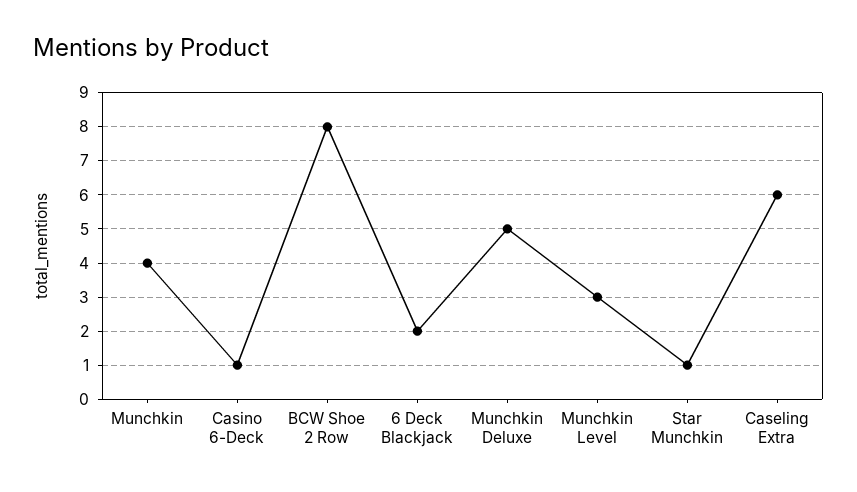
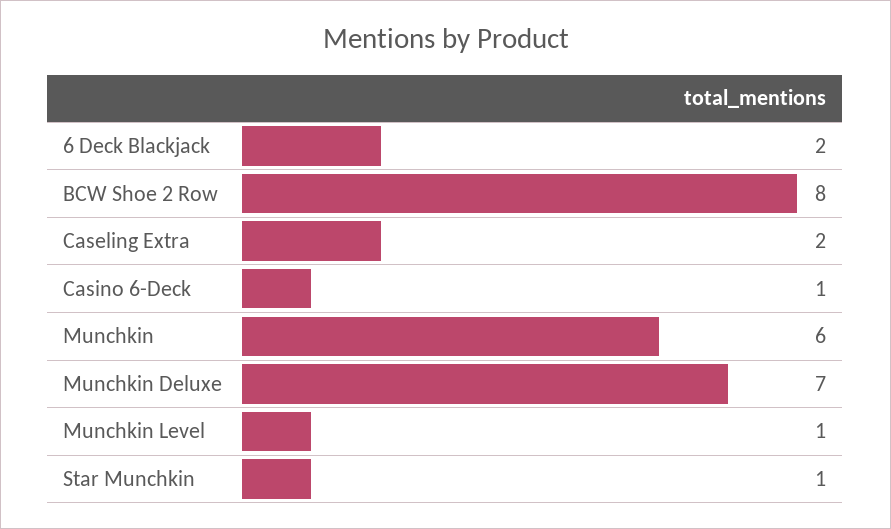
  {
-   "Munchkin": 4,
+   "Munchkin": 6,
    "Casino 6-Deck": 1,
    "BCW Shoe 2 Row": 8,
    "6 Deck Blackjack": 2,
-   "Munchkin Deluxe": 5,
+   "Munchkin Deluxe": 7,
-   "Munchkin Level": 3,
+   "Munchkin Level": 1,
    "Star Munchkin": 1,
-   "Caseling Extra": 6
+   "Caseling Extra": 2
  }

